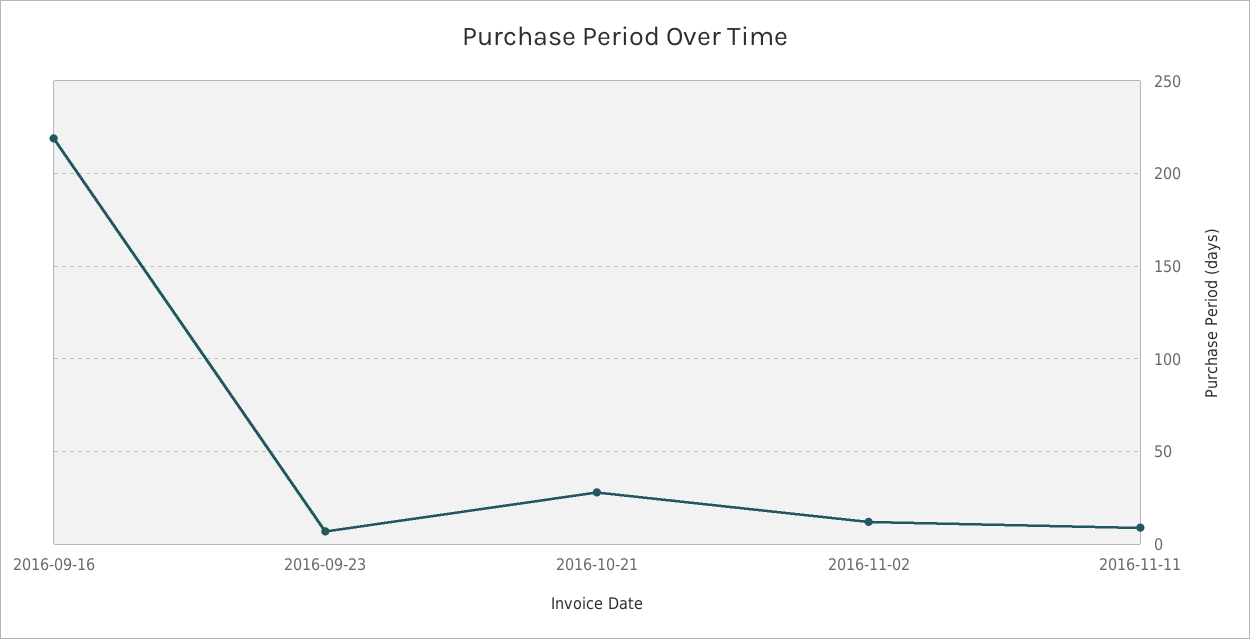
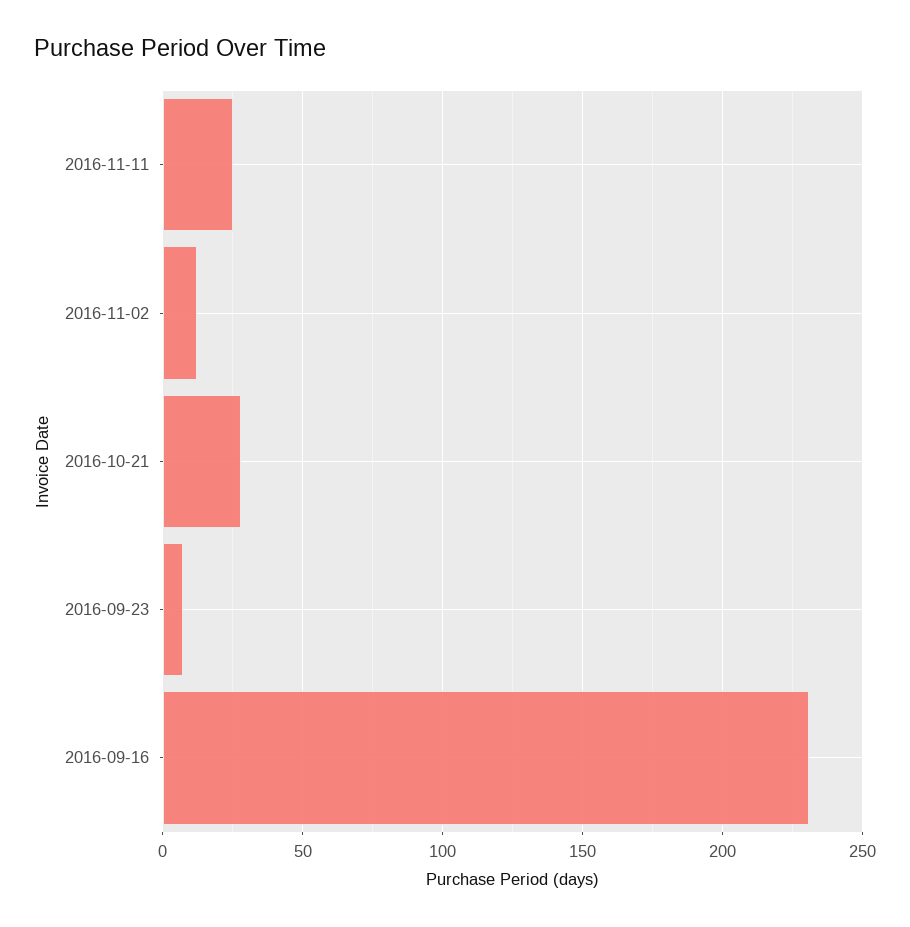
  {
-   "2016-09-16": 220,
+   "2016-09-16": 230,
    "2016-09-23": 5,
    "2016-10-21": 30,
    "2016-11-02": 10,
-   "2016-11-11": 10
+   "2016-11-11": 25
  }

